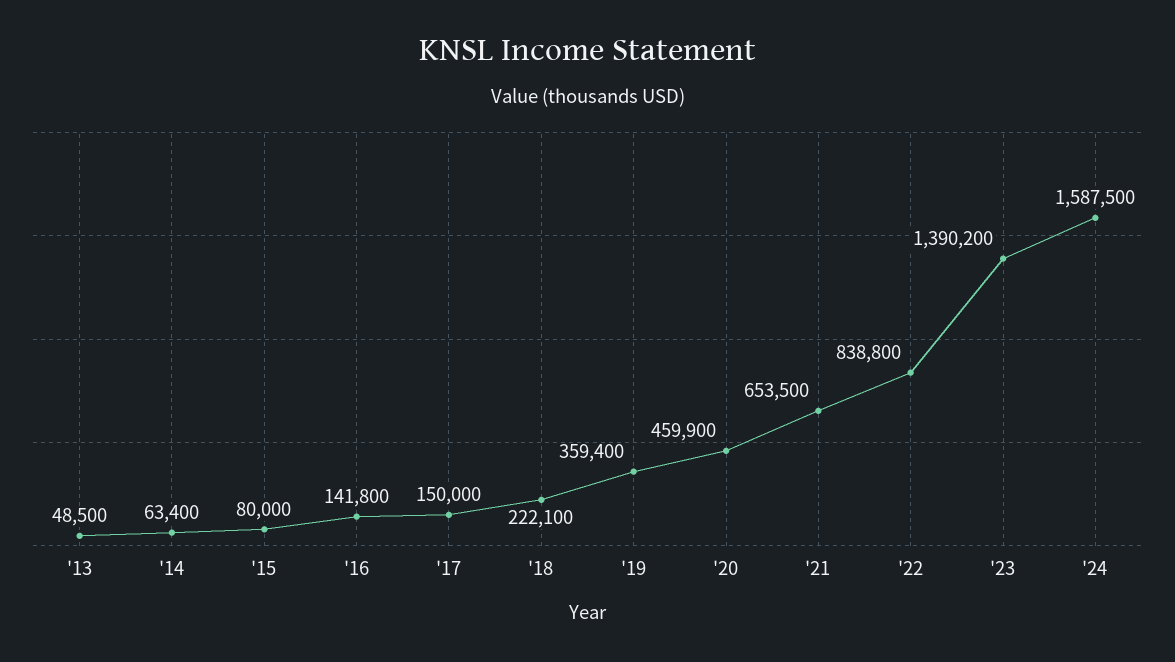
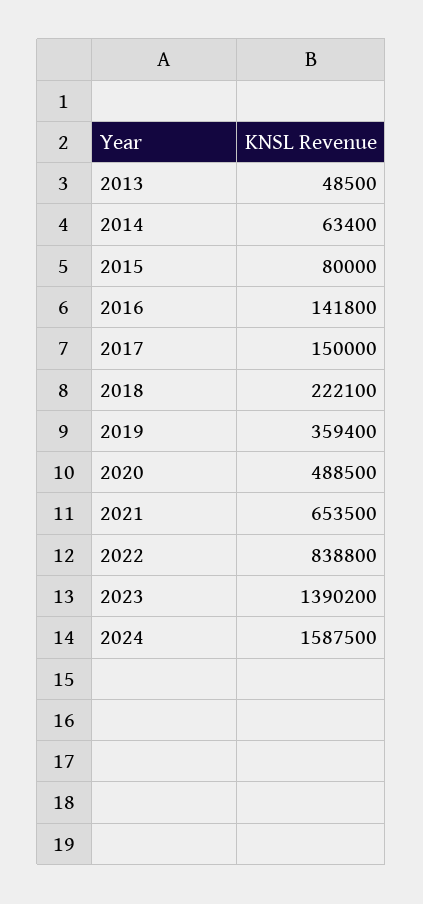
  {
    "'13": 48500,
    "'14": 63400,
    "'15": 80000,
    "'16": 141800,
    "'17": 150000,
    "'18": 222100,
    "'19": 359400,
-   "'20": 459900,
+   "'20": 488500,
    "'21": 653500,
    "'22": 838800,
    "'23": 1390200,
    "'24": 1587500
  }

